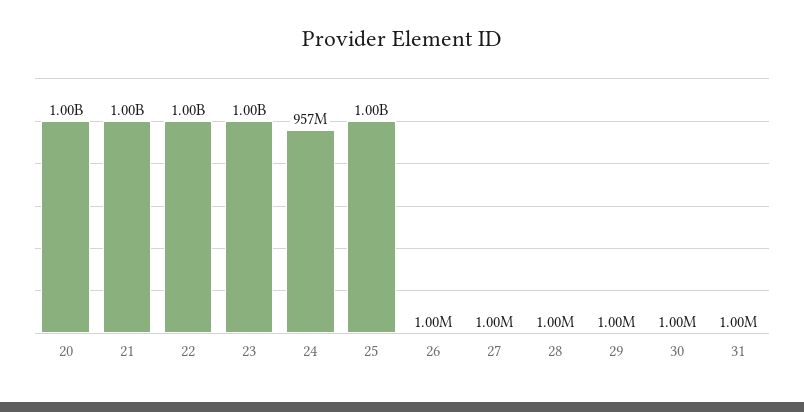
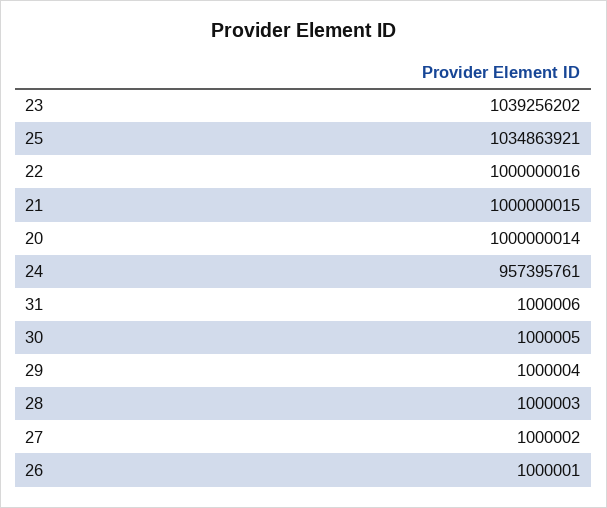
  {
    "20": 1000000014,
    "21": 1000000015,
    "22": 1000000016,
-   "23": 1000000000,
+   "23": 1039256202,
    "24": 957395761,
-   "25": 1000000000,
+   "25": 1034863921,
    "26": 1000001,
    "27": 1000002,
    "28": 1000003,
    "29": 1000004,
    "30": 1000005,
    "31": 1000006
  }

